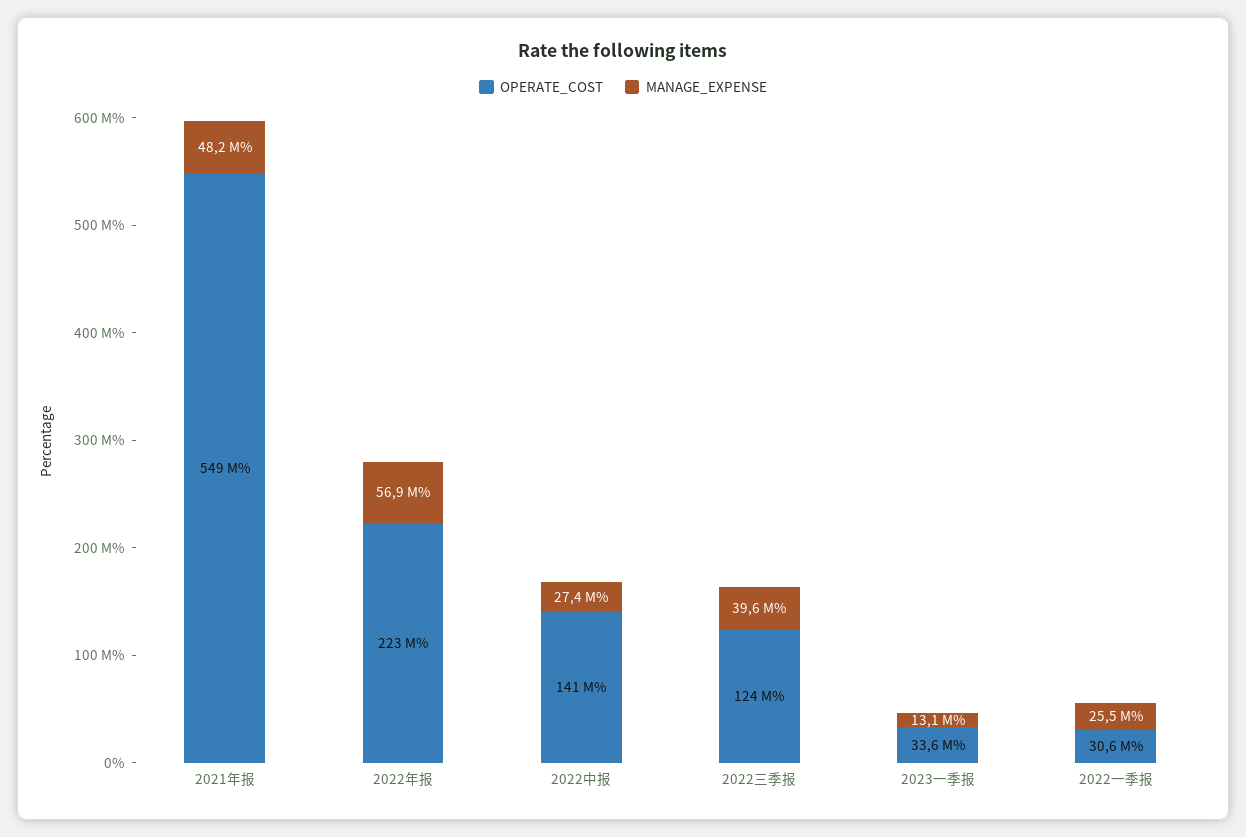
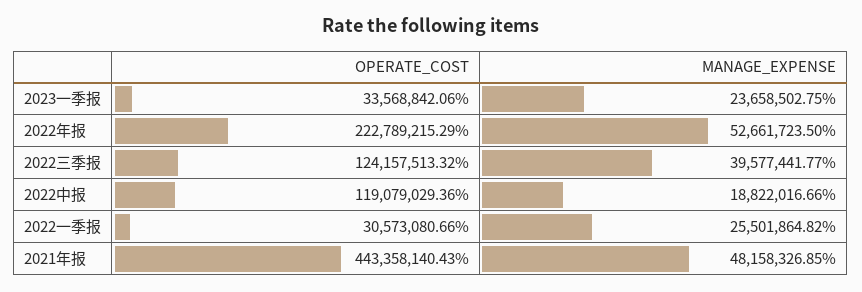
  {
    "OPERATE_COST": {
-     "2021年报": 549000000,
+     "2021年报": 443358140.43,
      "2022年报": 222789215.29,
-     "2022中报": 141000000,
+     "2022中报": 119079029.36,
      "2022三季报": 124157513.32,
      "2023一季报": 33568842.06,
      "2022一季报": 30573080.66
    },
    "MANAGE_EXPENSE": {
      "2021年报": 48158326.85,
-     "2022年报": 56900000,
+     "2022年报": 52661723.5,
-     "2022中报": 27400000,
+     "2022中报": 18822016.66,
      "2022三季报": 39577441.77,
-     "2023一季报": 13100000,
+     "2023一季报": 23658502.75,
      "2022一季报": 25501864.82
    }
  }

